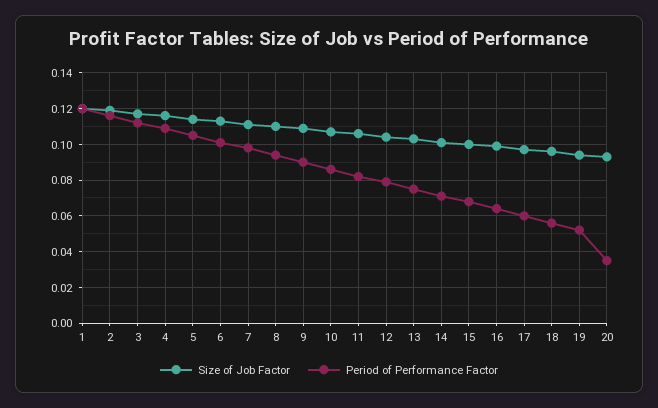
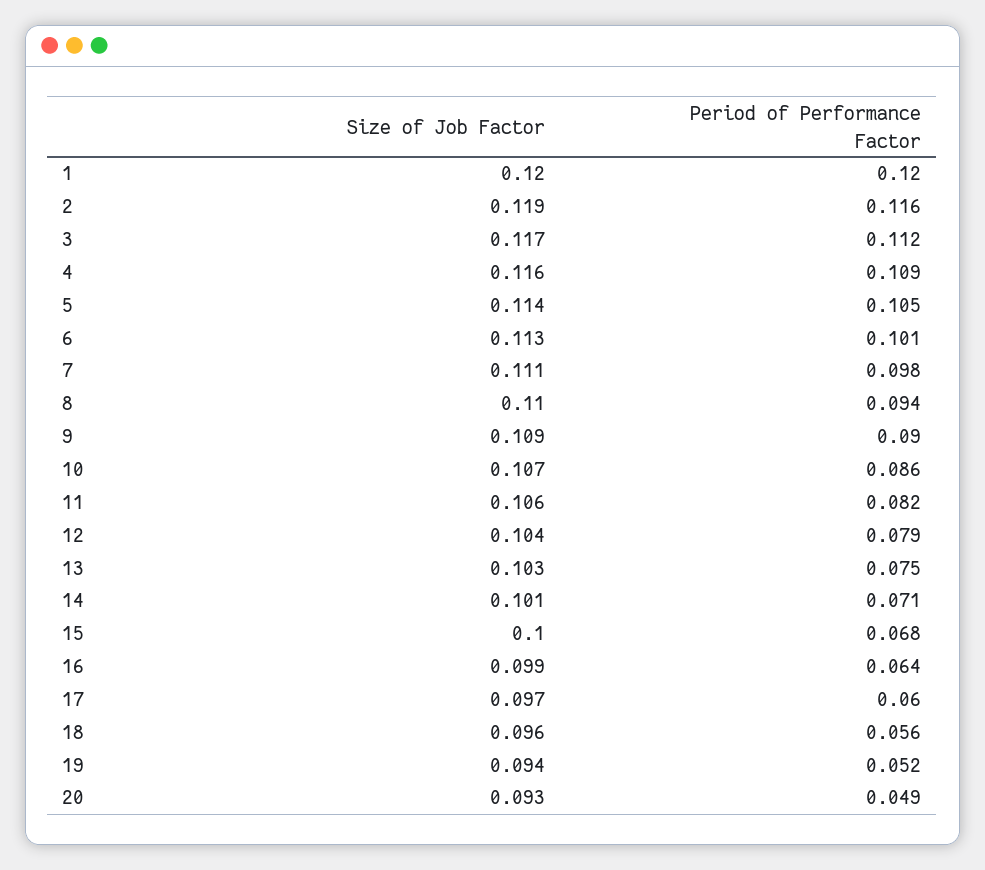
  {
    "Size of Job Factor": {
      "1": 0.12,
      "2": 0.119,
      "3": 0.117,
      "4": 0.116,
      "5": 0.114,
      "6": 0.113,
      "7": 0.111,
      "8": 0.11,
      "9": 0.109,
      "10": 0.107,
      "11": 0.106,
      "12": 0.104,
      "13": 0.103,
      "14": 0.101,
      "15": 0.1,
      "16": 0.099,
      "17": 0.097,
      "18": 0.096,
      "19": 0.094,
      "20": 0.093
    },
    "Period of Performance Factor": {
      "1": 0.12,
      "2": 0.116,
      "3": 0.112,
      "4": 0.109,
      "5": 0.105,
      "6": 0.101,
      "7": 0.098,
      "8": 0.094,
      "9": 0.09,
      "10": 0.086,
      "11": 0.082,
      "12": 0.079,
      "13": 0.075,
      "14": 0.071,
      "15": 0.068,
      "16": 0.064,
      "17": 0.06,
      "18": 0.056,
      "19": 0.052,
-     "20": 0.035
+     "20": 0.049
    }
  }

